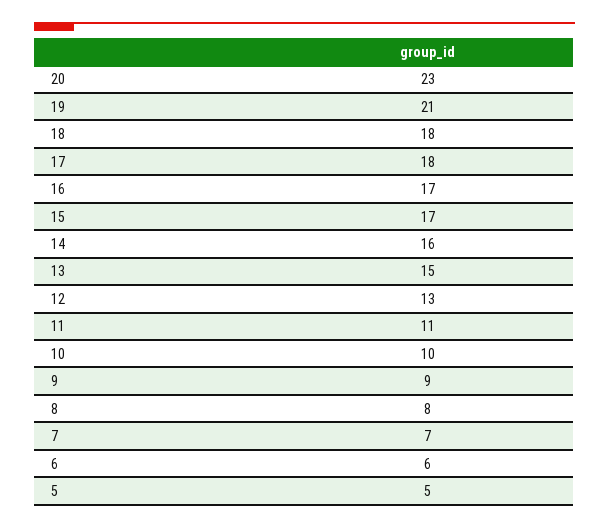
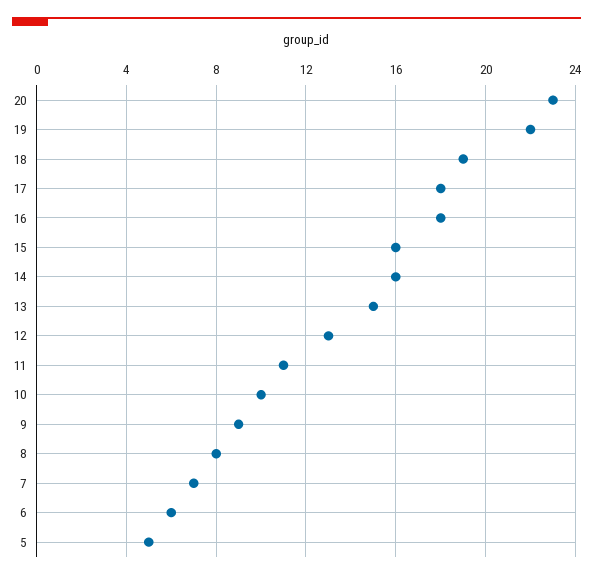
  {
    "20": 23,
-   "19": 21,
+   "19": 22,
-   "18": 18,
+   "18": 19,
    "17": 18,
-   "16": 17,
+   "16": 18,
-   "15": 17,
+   "15": 16,
    "14": 16,
    "13": 15,
    "12": 13,
    "11": 11,
    "10": 10,
    "9": 9,
    "8": 8,
    "7": 7,
    "6": 6,
    "5": 5
  }

